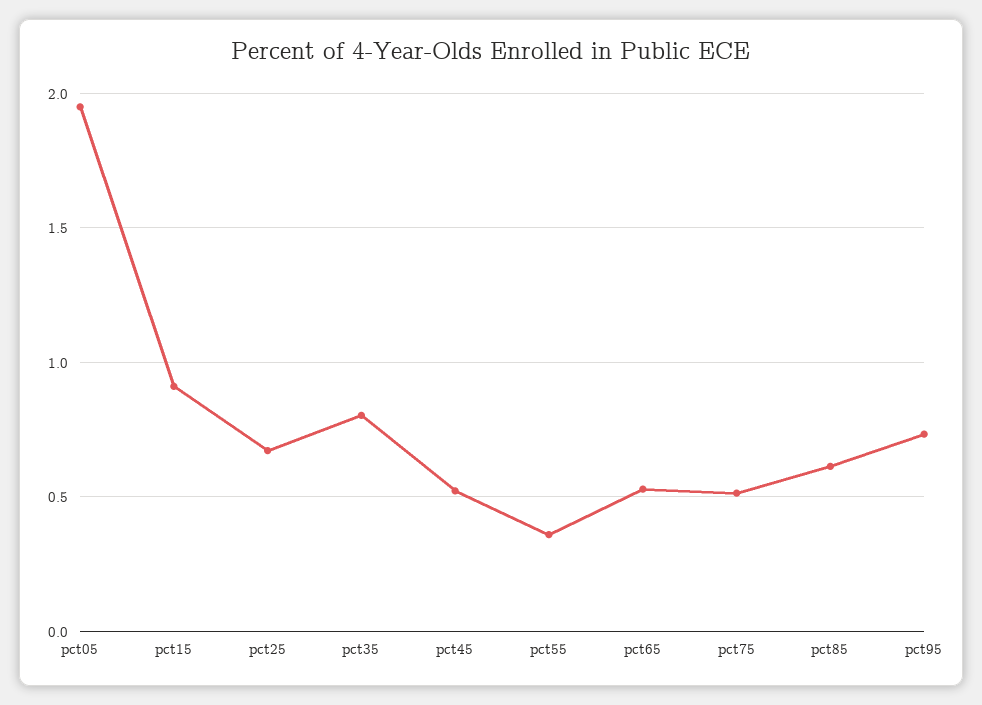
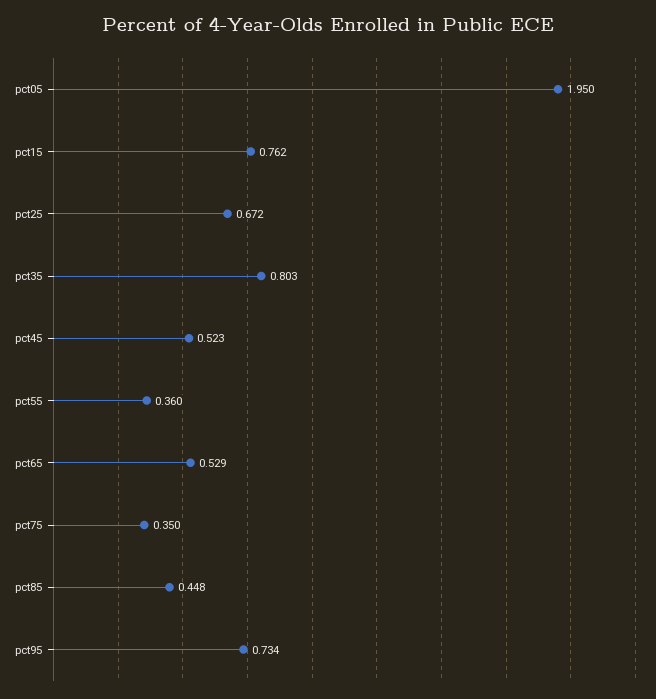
  {
    "pct05": 1.95,
-   "pct15": 0.9,
+   "pct15": 0.762,
    "pct25": 0.672,
    "pct35": 0.803,
    "pct45": 0.523,
    "pct55": 0.36,
    "pct65": 0.529,
-   "pct75": 0.5,
+   "pct75": 0.35,
-   "pct85": 0.6,
+   "pct85": 0.448,
    "pct95": 0.734
  }

